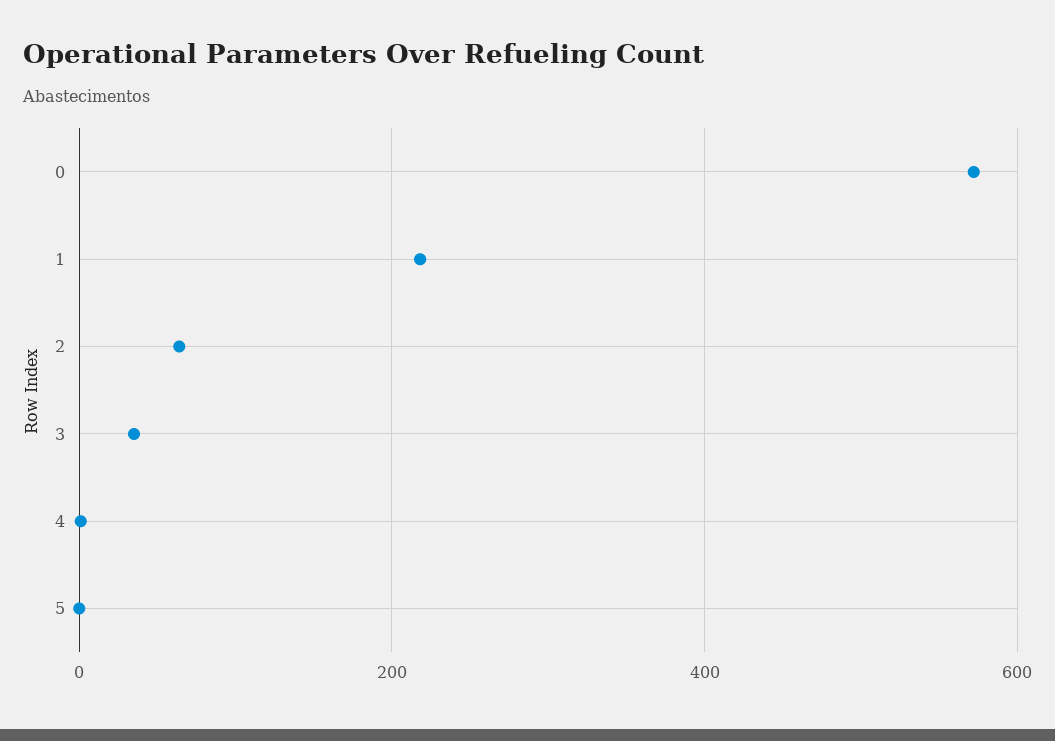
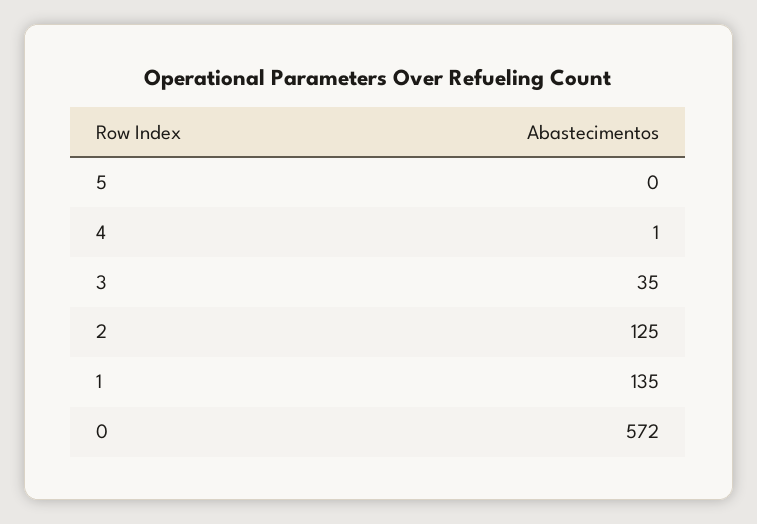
  {
    "0": 572,
-   "1": 220,
+   "1": 135,
-   "2": 60,
+   "2": 125,
    "3": 35,
    "4": 1,
    "5": 0
  }

